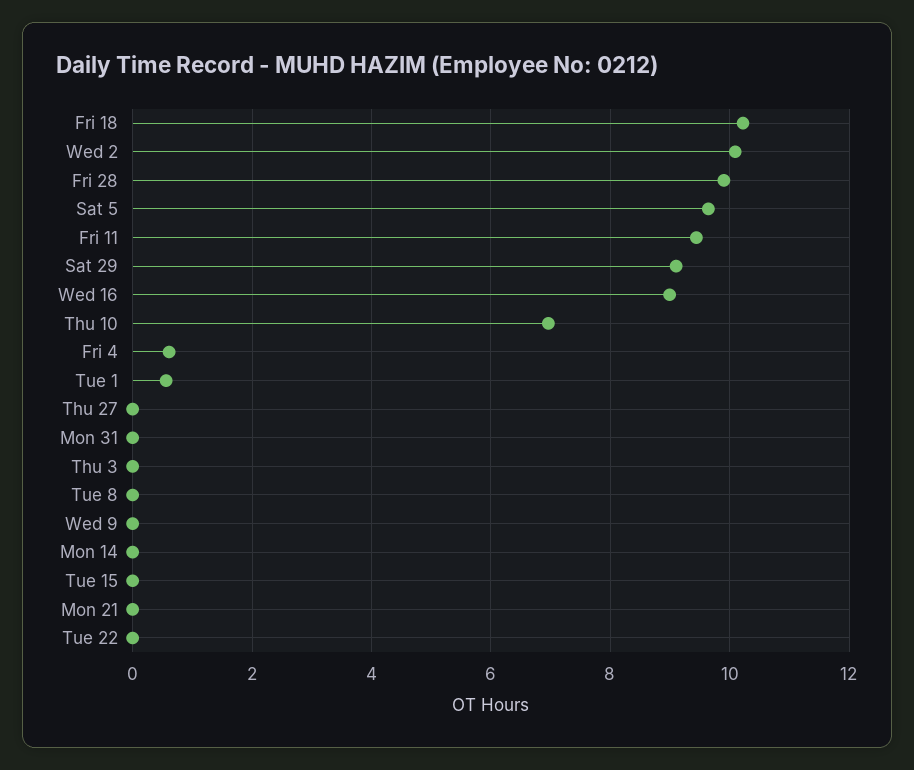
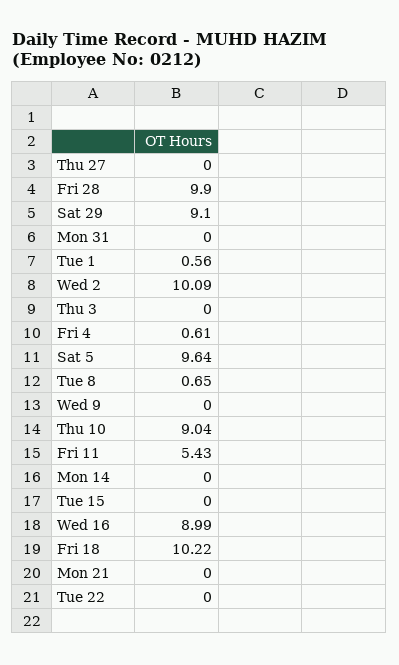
  {
    "Fri 18": 10.22,
    "Wed 2": 10.09,
    "Fri 28": 9.9,
    "Sat 5": 9.64,
-   "Fri 11": 9.4,
+   "Fri 11": 5.43,
    "Sat 29": 9.1,
    "Wed 16": 8.99,
-   "Thu 10": 7,
+   "Thu 10": 9.04,
    "Fri 4": 0.61,
    "Tue 1": 0.56,
    "Thu 27": 0,
    "Mon 31": 0,
    "Thu 3": 0,
-   "Tue 8": 0,
+   "Tue 8": 0.65,
    "Wed 9": 0,
    "Mon 14": 0,
    "Tue 15": 0,
    "Mon 21": 0,
    "Tue 22": 0
  }

